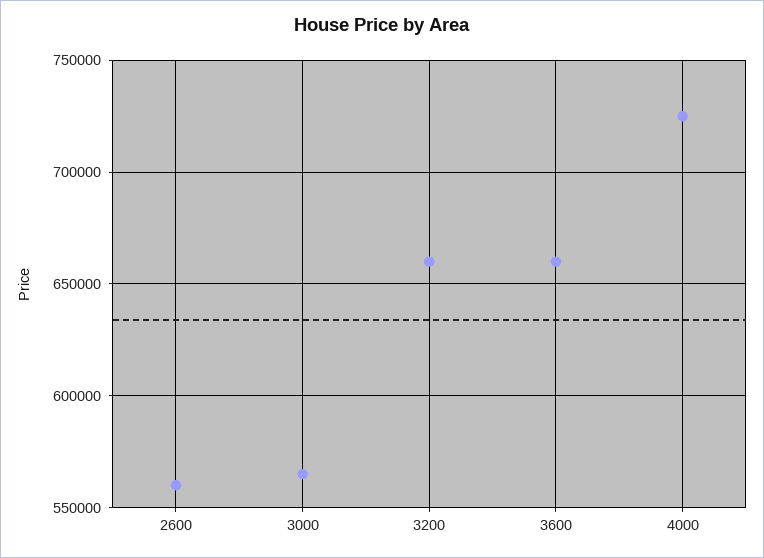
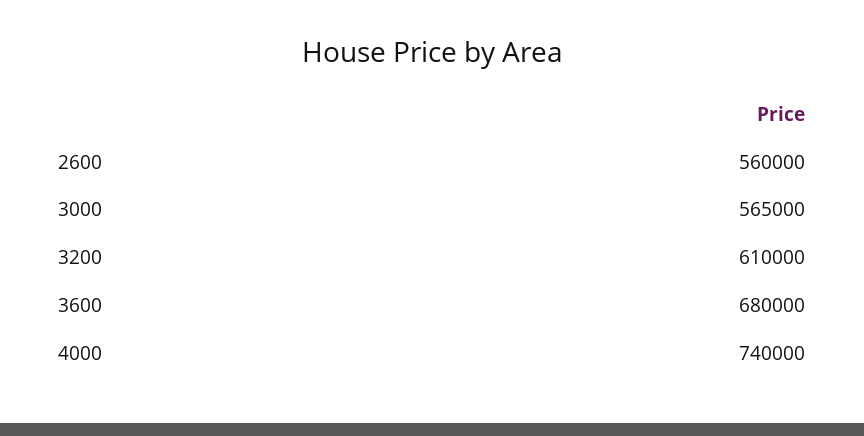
  {
    "2600": 560000,
    "3000": 565000,
-   "3200": 660000,
+   "3200": 610000,
-   "3600": 660000,
+   "3600": 680000,
-   "4000": 725000
+   "4000": 740000
  }

